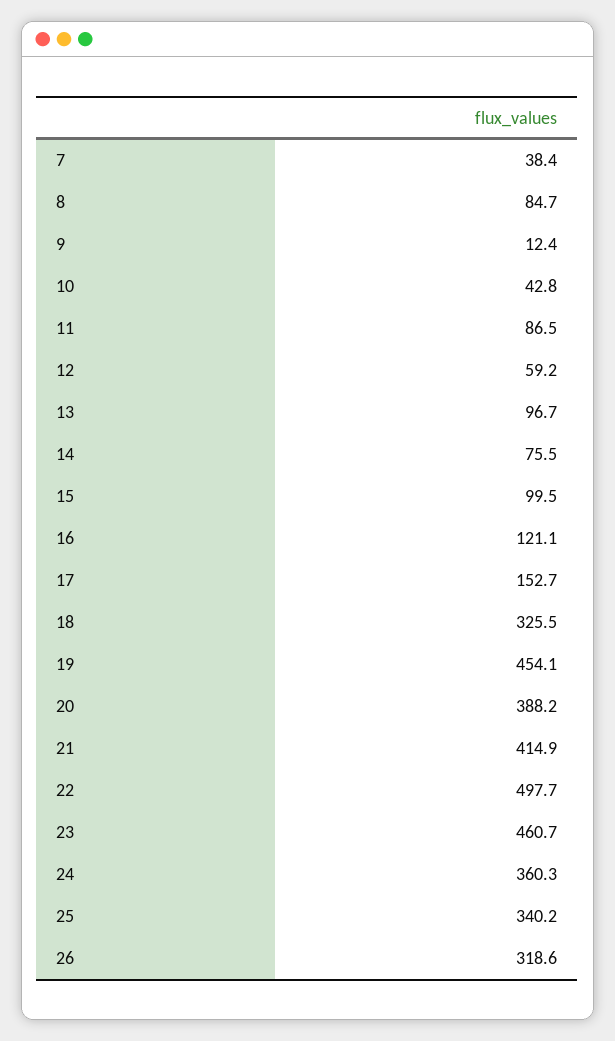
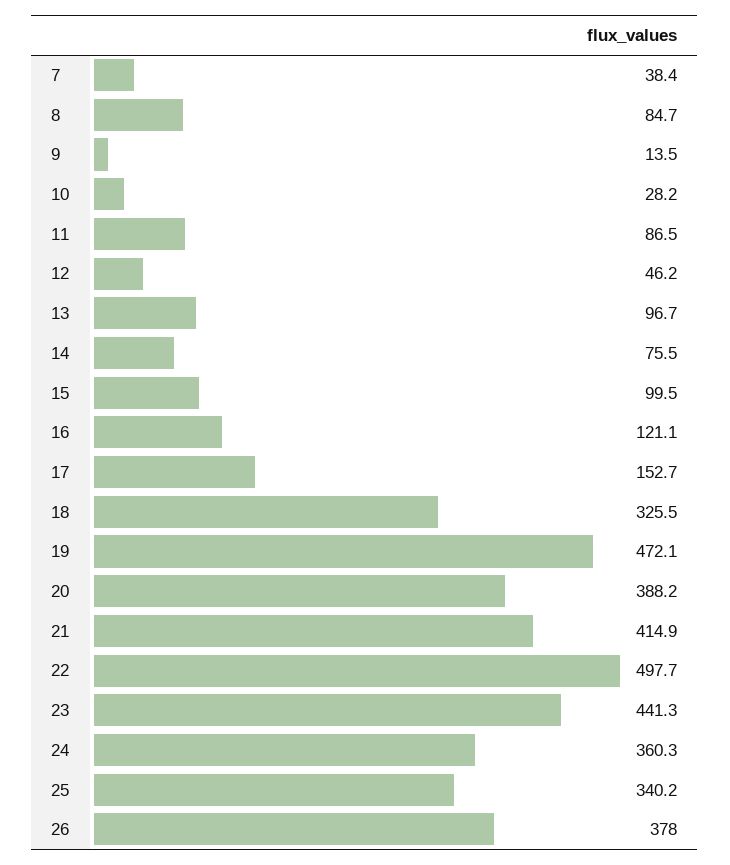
  {
    "7": 38.4,
    "8": 84.7,
-   "9": 12.4,
+   "9": 13.5,
-   "10": 42.8,
+   "10": 28.2,
    "11": 86.5,
-   "12": 59.2,
+   "12": 46.2,
    "13": 96.7,
    "14": 75.5,
    "15": 99.5,
    "16": 121.1,
    "17": 152.7,
    "18": 325.5,
-   "19": 454.1,
+   "19": 472.1,
    "20": 388.2,
    "21": 414.9,
    "22": 497.7,
-   "23": 460.7,
+   "23": 441.3,
    "24": 360.3,
    "25": 340.2,
-   "26": 318.6
+   "26": 378
  }

